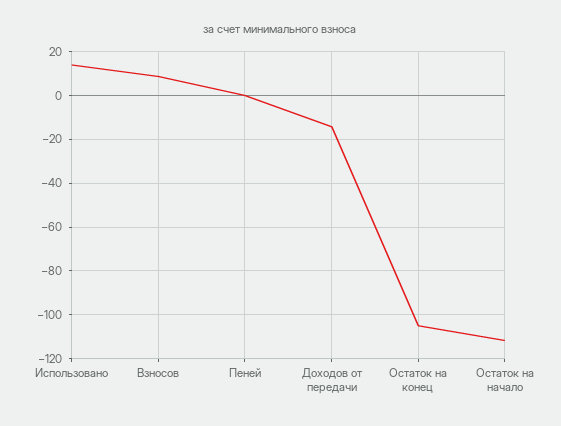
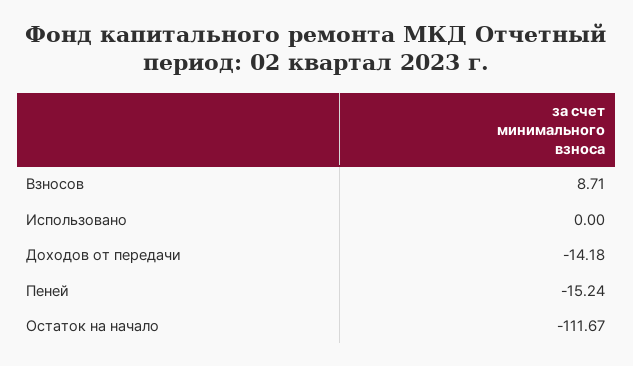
  {
-   "Использовано": 15,
+   "Использовано": 0,
    "Взносов": 8.71,
-   "Пеней": 0,
+   "Пеней": -15.24,
    "Доходов от передачи": -14.18,
-   "Остаток на конец": -105,
    "Остаток на начало": -111.67
  }

